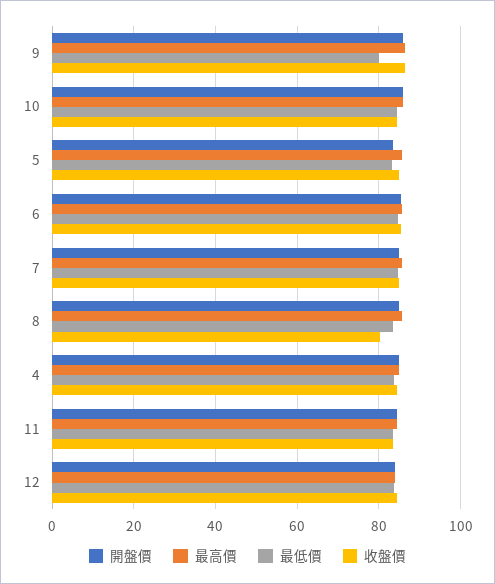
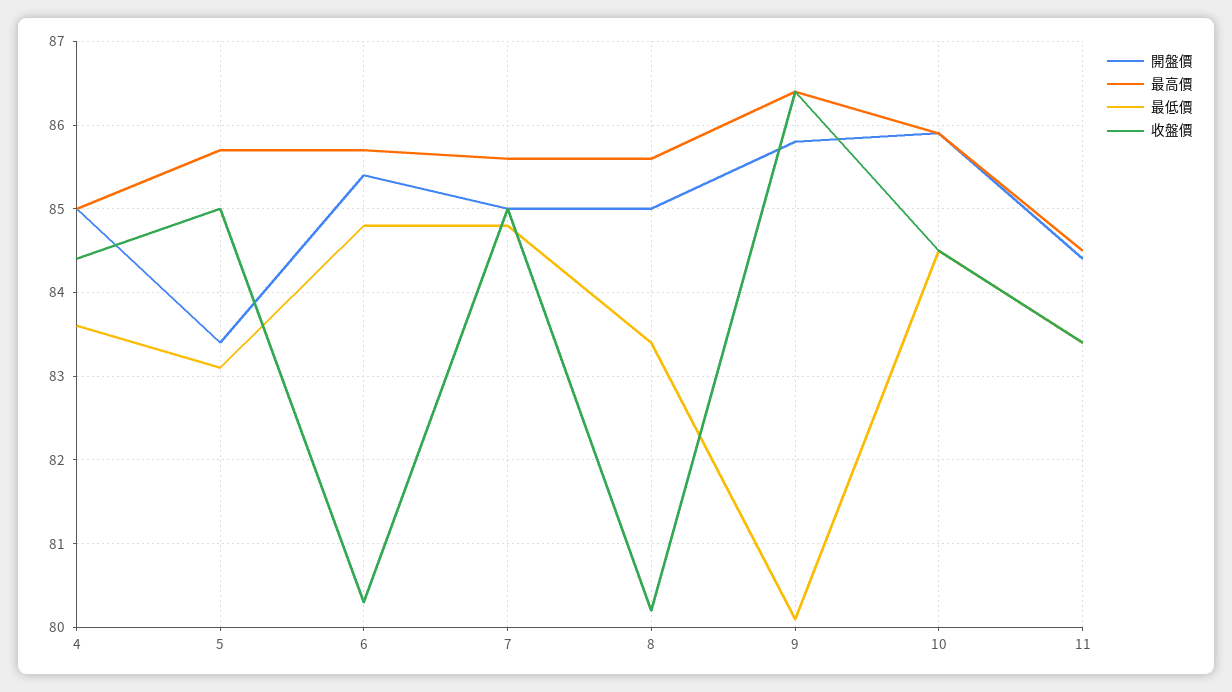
  {
    "開盤價": {
      "9": 85.8,
      "10": 85.9,
      "5": 83.4,
      "6": 85.4,
      "7": 85,
      "8": 85,
      "4": 85,
-     "11": 84.4,
+     "11": 84.4
-     "12": 84
    },
    "最高價": {
      "9": 86.4,
      "10": 85.9,
      "5": 85.7,
      "6": 85.7,
      "7": 85.6,
      "8": 85.6,
      "4": 85,
-     "11": 84.5,
+     "11": 84.5
-     "12": 84
    },
    "最低價": {
      "9": 80.1,
      "10": 84.5,
      "5": 83.1,
      "6": 84.8,
      "7": 84.8,
      "8": 83.4,
      "4": 83.6,
-     "11": 83.4,
+     "11": 83.4
-     "12": 84
    },
    "收盤價": {
      "9": 86.4,
      "10": 84.5,
      "5": 85,
-     "6": 86,
+     "6": 80.3,
      "7": 85,
      "8": 80.2,
      "4": 84.4,
-     "11": 83.4,
+     "11": 83.4
-     "12": 84
    }
  }

